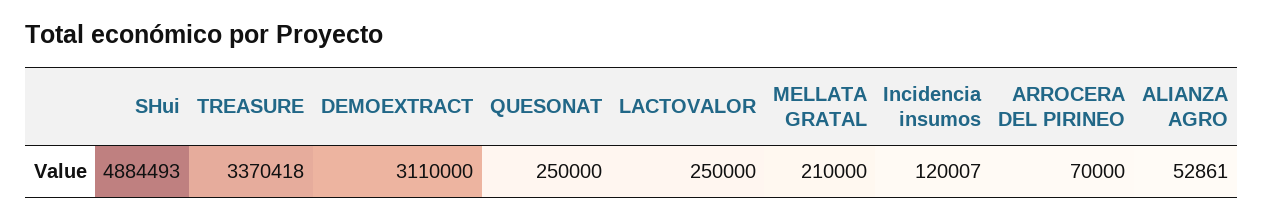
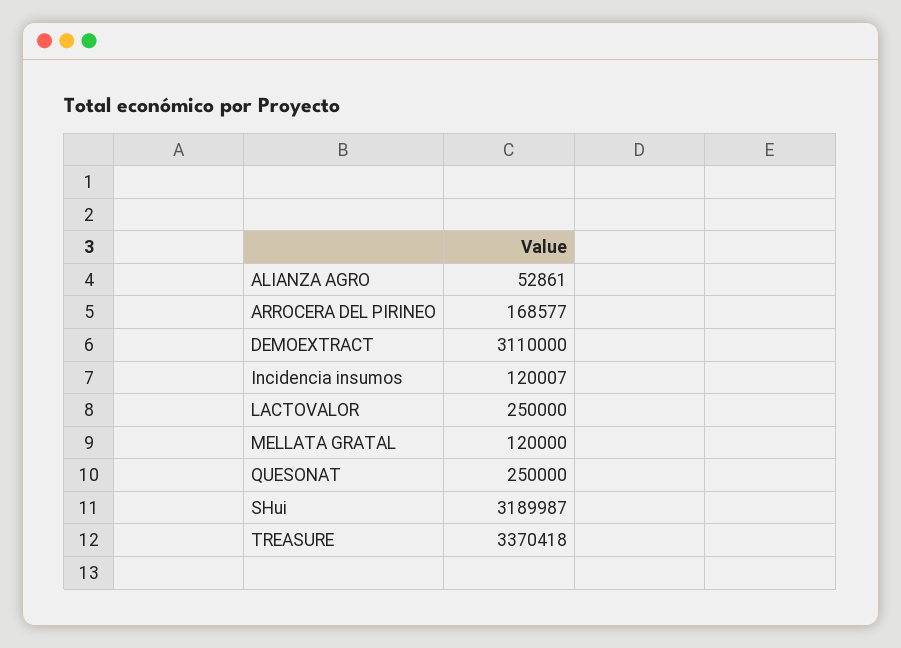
  {
-   "SHui": 4884493,
+   "SHui": 3189987,
    "TREASURE": 3370418,
    "DEMOEXTRACT": 3110000,
    "QUESONAT": 250000,
    "LACTOVALOR": 250000,
-   "MELLATA GRATAL": 210000,
+   "MELLATA GRATAL": 120000,
    "Incidencia insumos": 120007,
-   "ARROCERA DEL PIRINEO": 70000,
+   "ARROCERA DEL PIRINEO": 168577,
    "ALIANZA AGRO": 52861
  }

